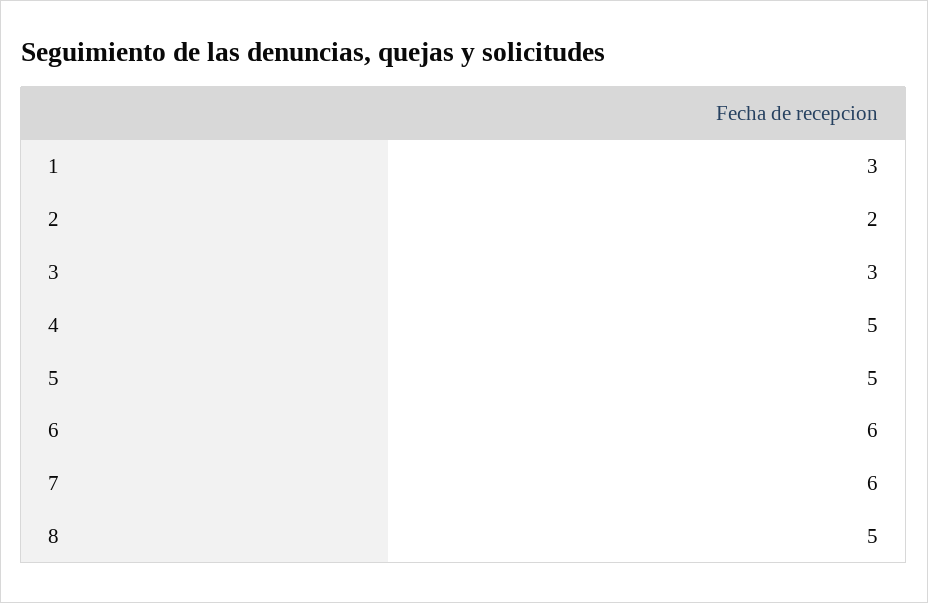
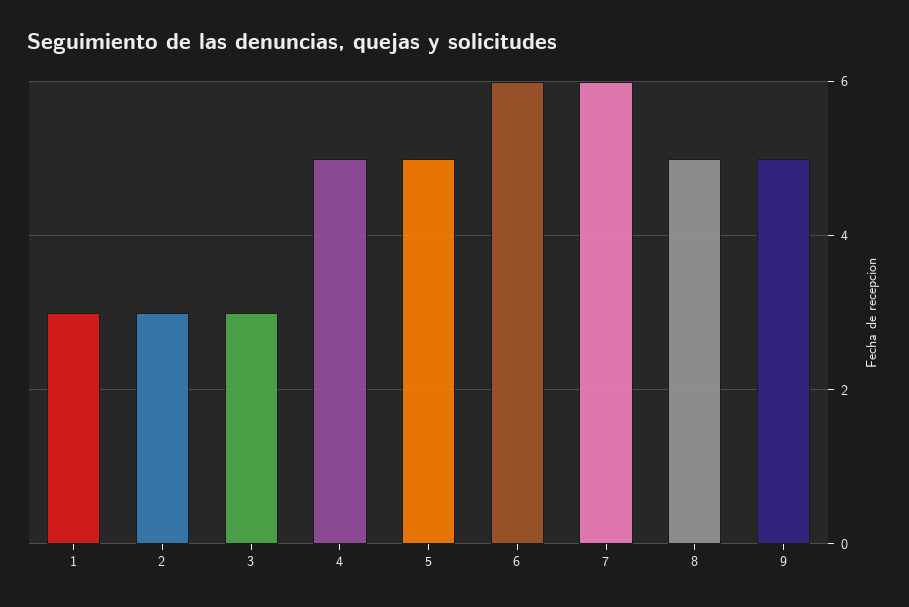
  {
    "1": 3,
-   "2": 2,
+   "2": 3,
    "3": 3,
    "4": 5,
    "5": 5,
    "6": 6,
    "7": 6,
-   "8": 5
+   "8": 5,
+   "9": 5
  }

